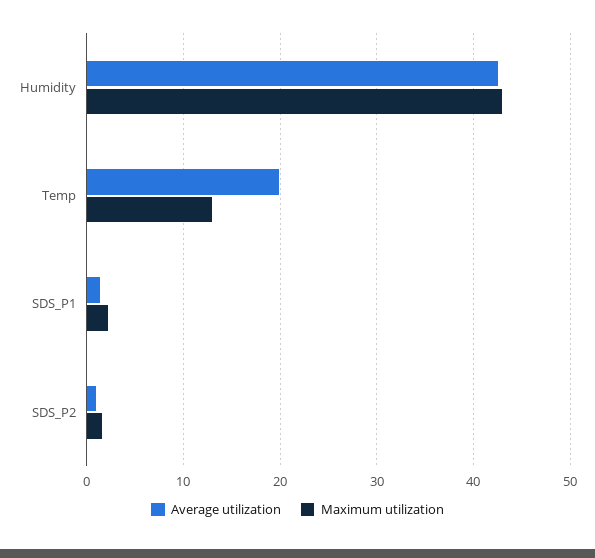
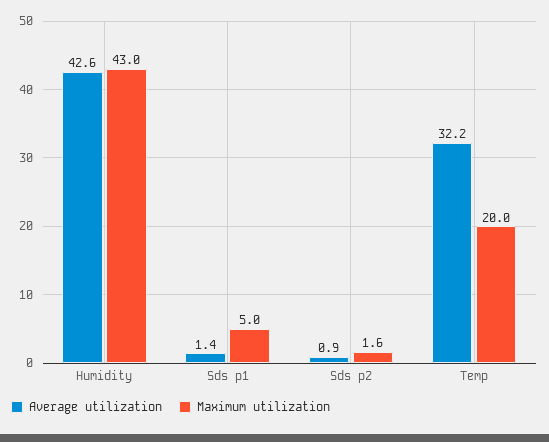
  {
    "Average utilization": {
      "Humidity": 42.6,
-     "Temp": 20,
+     "Temp": 32.2,
      "SDS_P1": 1.4,
      "SDS_P2": 0.9
    },
    "Maximum utilization": {
      "Humidity": 43,
-     "Temp": 13,
+     "Temp": 20,
-     "SDS_P1": 2,
+     "SDS_P1": 5,
      "SDS_P2": 1.6
    }
  }

